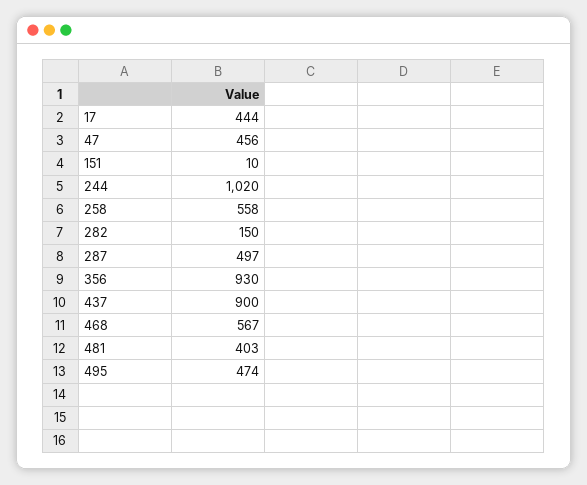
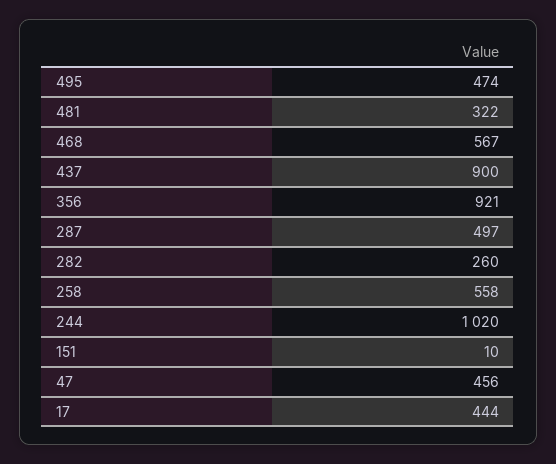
  {
    "17": 444,
    "47": 456,
    "151": 10,
    "244": 1020,
    "258": 558,
-   "282": 150,
+   "282": 260,
    "287": 497,
-   "356": 930,
+   "356": 921,
    "437": 900,
    "468": 567,
-   "481": 403,
+   "481": 322,
    "495": 474
  }

